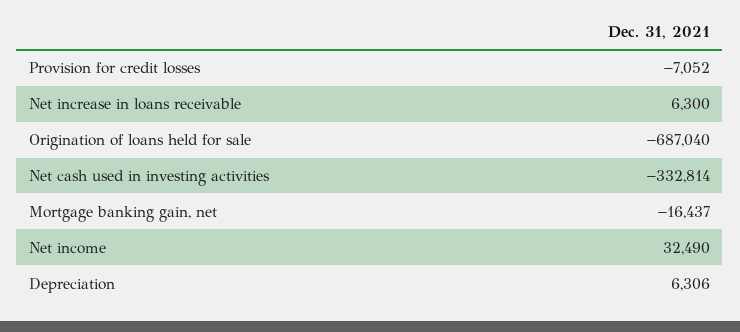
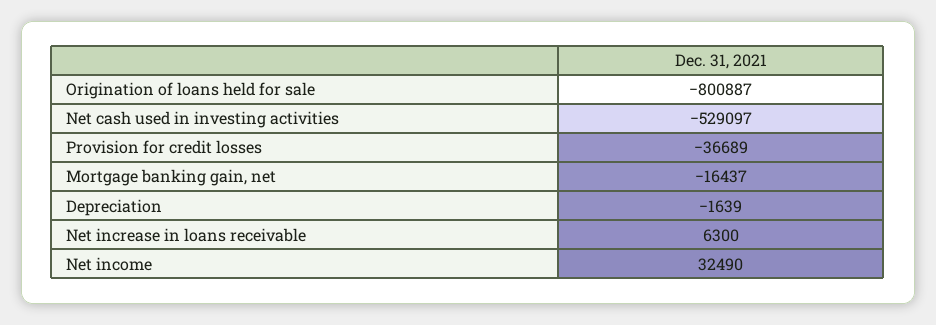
  {
-   "Provision for credit losses": -7052,
+   "Provision for credit losses": -36689,
    "Net increase in loans receivable": 6300,
-   "Origination of loans held for sale": -687040,
+   "Origination of loans held for sale": -800887,
-   "Net cash used in investing activities": -332814,
+   "Net cash used in investing activities": -529097,
    "Mortgage banking gain, net": -16437,
    "Net income": 32490,
-   "Depreciation": 6306
+   "Depreciation": -1639
  }

